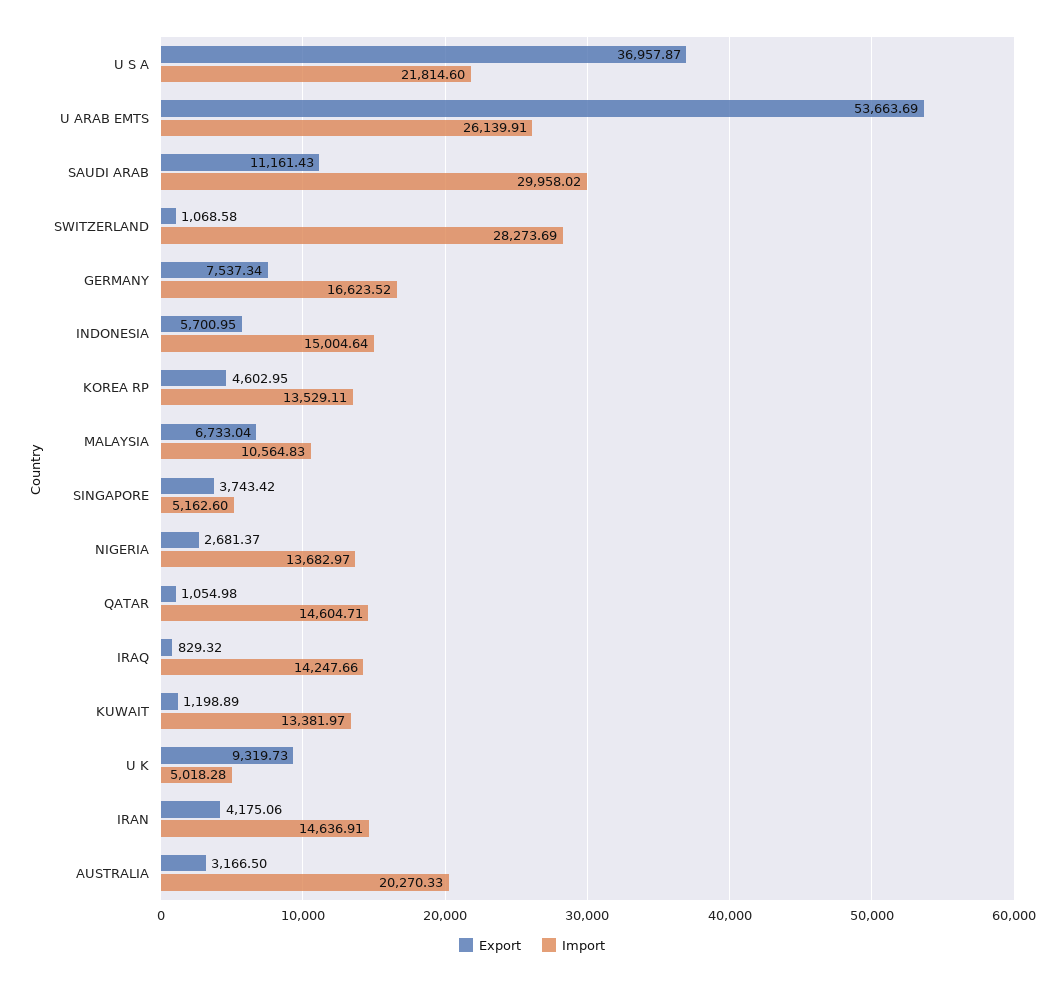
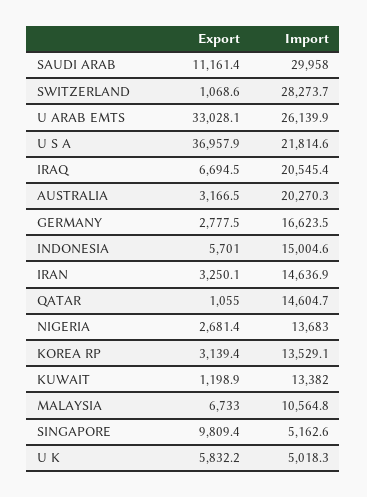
  {
    "Export": {
      "U S A": 36957.87,
-     "U ARAB EMTS": 53663.69,
+     "U ARAB EMTS": 33028.1,
      "SAUDI ARAB": 11161.43,
      "SWITZERLAND": 1068.58,
-     "GERMANY": 7537.34,
+     "GERMANY": 2777.5,
      "INDONESIA": 5700.95,
-     "KOREA RP": 4602.95,
+     "KOREA RP": 3139.4,
      "MALAYSIA": 6733.04,
-     "SINGAPORE": 3743.42,
+     "SINGAPORE": 9809.4,
      "NIGERIA": 2681.37,
      "QATAR": 1054.98,
-     "IRAQ": 829.32,
+     "IRAQ": 6694.5,
      "KUWAIT": 1198.89,
-     "U K": 9319.73,
+     "U K": 5832.2,
-     "IRAN": 4175.06,
+     "IRAN": 3250.1,
      "AUSTRALIA": 3166.5
    },
    "Import": {
      "U S A": 21814.6,
      "U ARAB EMTS": 26139.91,
      "SAUDI ARAB": 29958.02,
      "SWITZERLAND": 28273.69,
      "GERMANY": 16623.52,
      "INDONESIA": 15004.64,
      "KOREA RP": 13529.11,
      "MALAYSIA": 10564.83,
      "SINGAPORE": 5162.6,
      "NIGERIA": 13682.97,
      "QATAR": 14604.71,
-     "IRAQ": 14247.66,
+     "IRAQ": 20545.4,
      "KUWAIT": 13381.97,
      "U K": 5018.28,
      "IRAN": 14636.91,
      "AUSTRALIA": 20270.33
    }
  }

